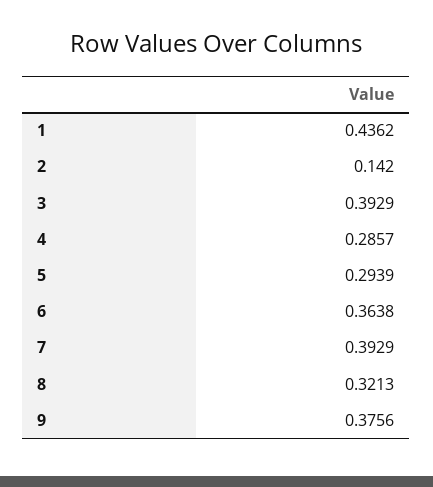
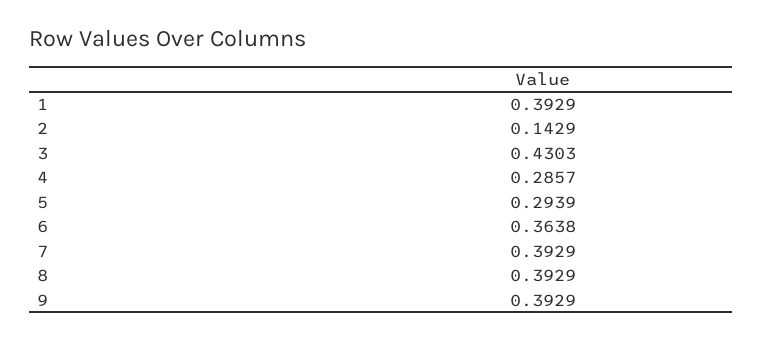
  {
-   "1": 0.4362,
+   "1": 0.3929,
-   "2": 0.142,
+   "2": 0.1429,
-   "3": 0.3929,
+   "3": 0.4303,
    "4": 0.2857,
    "5": 0.2939,
    "6": 0.3638,
    "7": 0.3929,
-   "8": 0.3213,
+   "8": 0.3929,
-   "9": 0.3756
+   "9": 0.3929
  }

